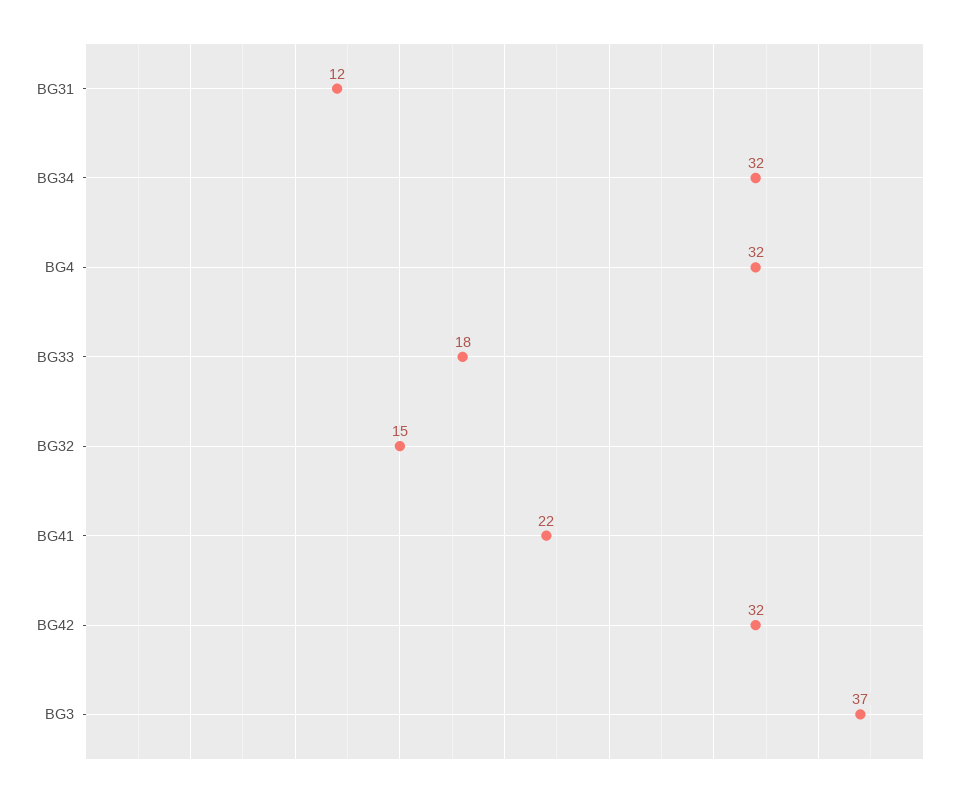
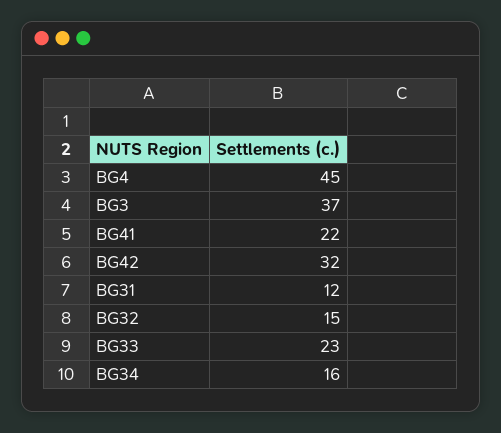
  {
    "BG31": 12,
-   "BG34": 32,
+   "BG34": 16,
-   "BG4": 32,
+   "BG4": 45,
-   "BG33": 18,
+   "BG33": 23,
    "BG32": 15,
    "BG41": 22,
    "BG42": 32,
    "BG3": 37
  }

